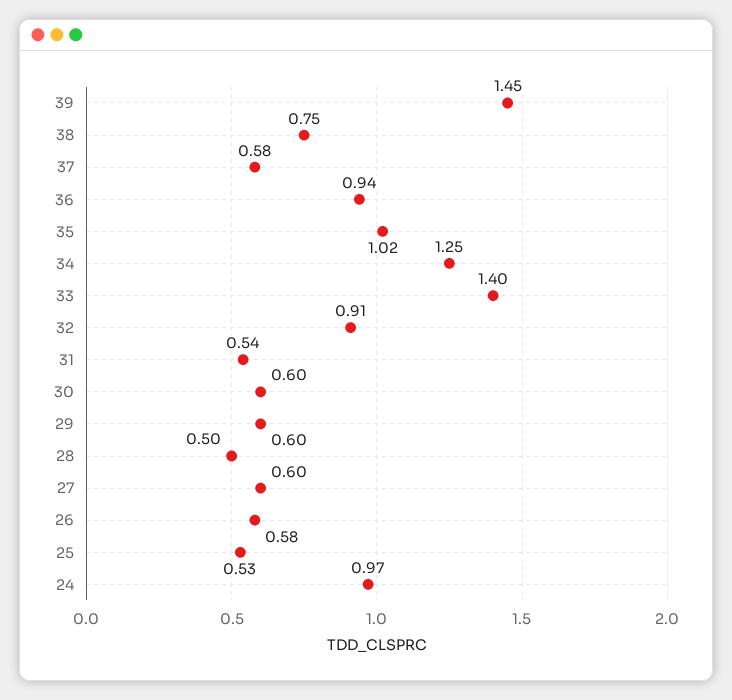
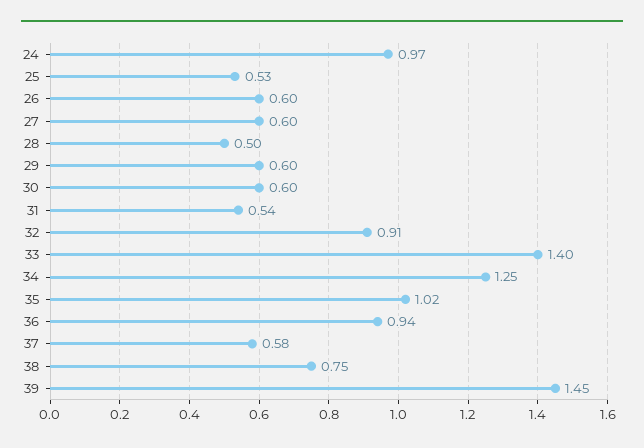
  {
    "39": 1.45,
    "38": 0.75,
    "37": 0.58,
    "36": 0.94,
    "35": 1.02,
    "34": 1.25,
    "33": 1.4,
    "32": 0.91,
    "31": 0.54,
    "30": 0.6,
    "29": 0.6,
    "28": 0.5,
    "27": 0.6,
-   "26": 0.58,
+   "26": 0.6,
    "25": 0.53,
    "24": 0.97
  }

